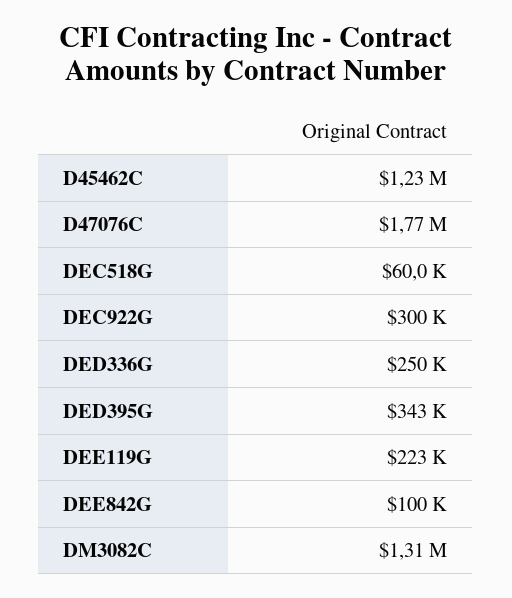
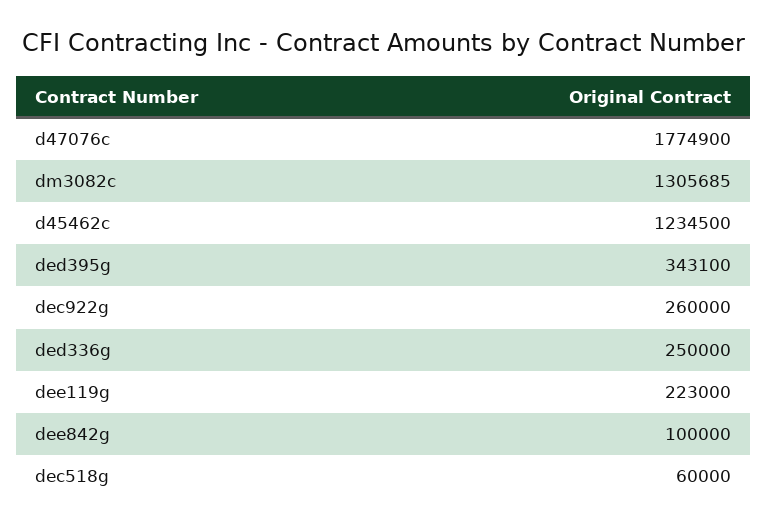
  {
    "D45462C": 1234500,
    "D47076C": 1774900,
    "DEC518G": 60000,
-   "DEC922G": 300000,
+   "DEC922G": 260000,
    "DED336G": 250000,
    "DED395G": 343100,
    "DEE119G": 223000,
    "DEE842G": 100000,
    "DM3082C": 1305685
  }

